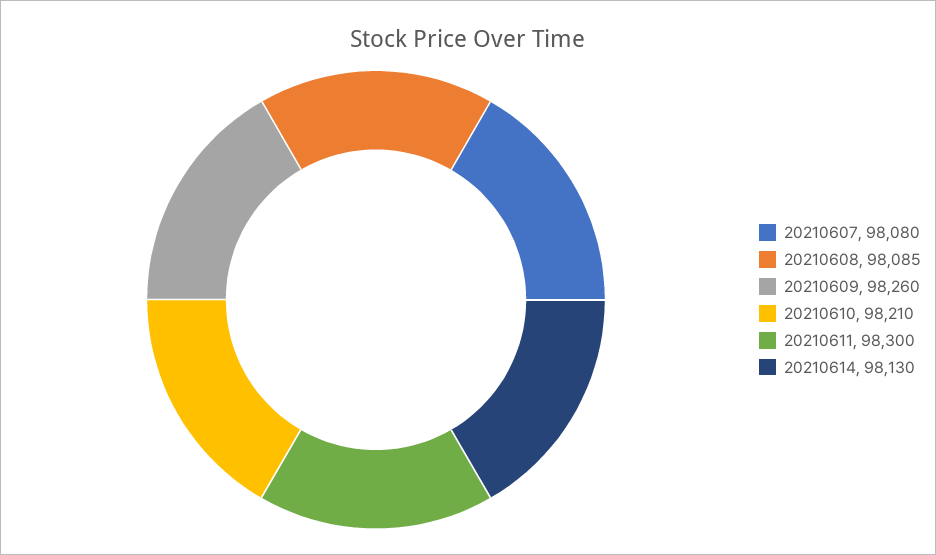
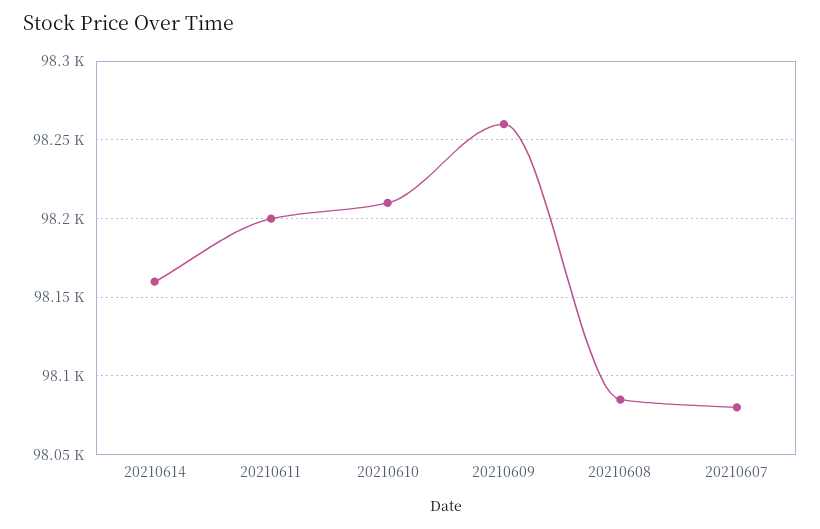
  {
    "20210607": 98080,
    "20210608": 98085,
    "20210609": 98260,
    "20210610": 98210,
-   "20210611": 98300,
+   "20210611": 98200,
-   "20210614": 98130
+   "20210614": 98160
  }

